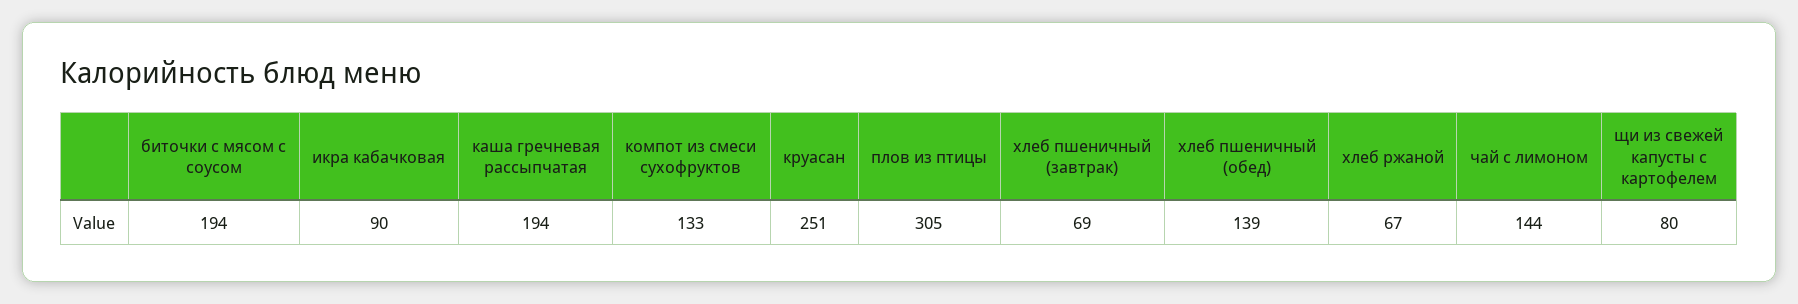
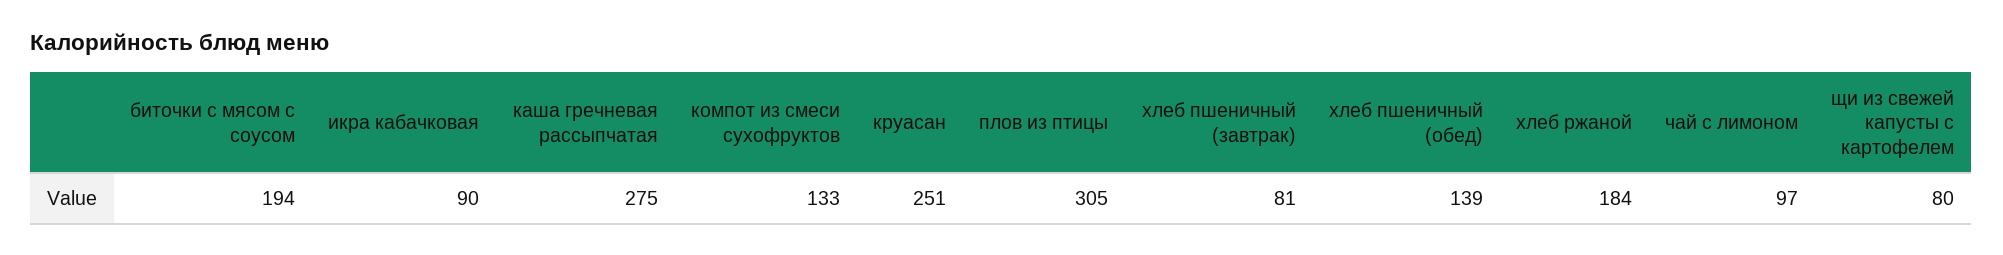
  {
    "биточки с мясом с соусом": 194,
    "икра кабачковая": 90,
-   "каша гречневая рассыпчатая": 194,
+   "каша гречневая рассыпчатая": 275,
    "компот из смеси сухофруктов": 133,
    "круасан": 251,
    "плов из птицы": 305,
-   "хлеб пшеничный (завтрак)": 69,
+   "хлеб пшеничный (завтрак)": 81,
    "хлеб пшеничный (обед)": 139,
-   "хлеб ржаной": 67,
+   "хлеб ржаной": 184,
-   "чай с лимоном": 144,
+   "чай с лимоном": 97,
    "щи из свежей капусты с картофелем": 80
  }

